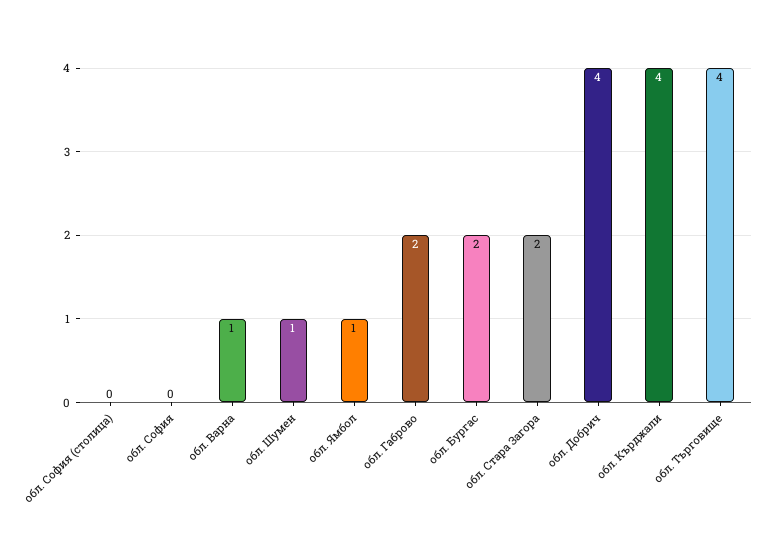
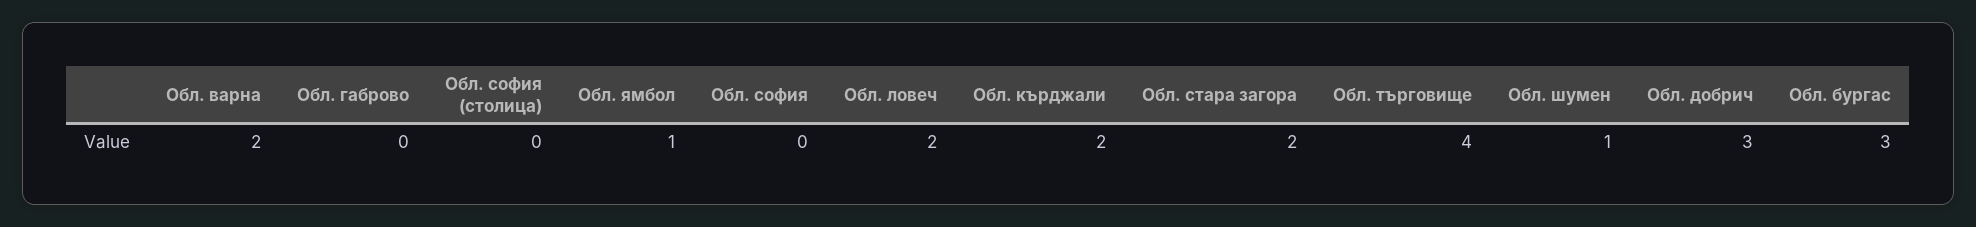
  {
    "обл. София (столица)": 0,
    "обл. София": 0,
-   "обл. Варна": 1,
+   "обл. Варна": 2,
    "обл. Шумен": 1,
    "обл. Ямбол": 1,
-   "обл. Габрово": 2,
+   "обл. Габрово": 0,
-   "обл. Бургас": 2,
+   "обл. Бургас": 3,
    "обл. Стара Загора": 2,
-   "обл. Добрич": 4,
+   "обл. Добрич": 3,
-   "обл. Кърджали": 4,
+   "обл. Кърджали": 2,
-   "обл. Търговище": 4
+   "обл. Търговище": 4,
+   "Обл. ловеч": 2
  }

